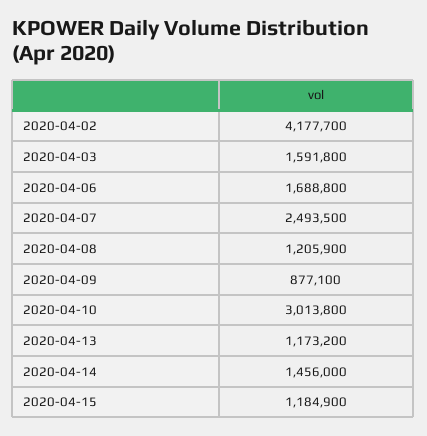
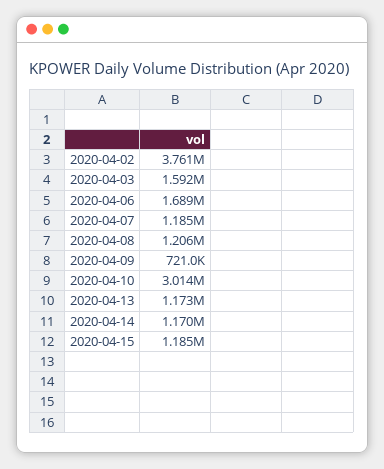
  {
-   "2020-04-02": 4177700,
+   "2020-04-02": 3761000,
    "2020-04-03": 1591800,
    "2020-04-06": 1688800,
-   "2020-04-07": 2493500,
+   "2020-04-07": 1185000,
    "2020-04-08": 1205900,
-   "2020-04-09": 877100,
+   "2020-04-09": 721000,
    "2020-04-10": 3013800,
    "2020-04-13": 1173200,
-   "2020-04-14": 1456000,
+   "2020-04-14": 1170000,
    "2020-04-15": 1184900
  }

